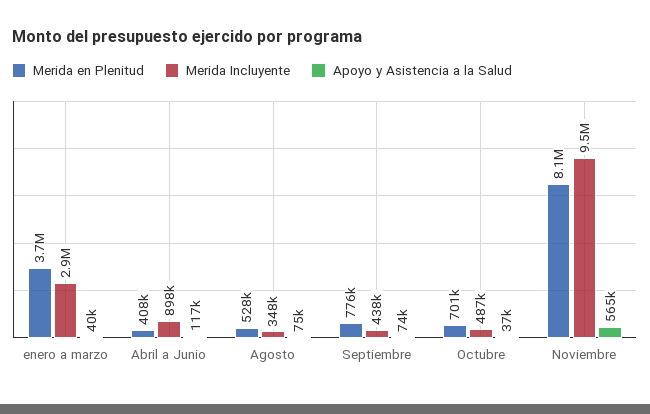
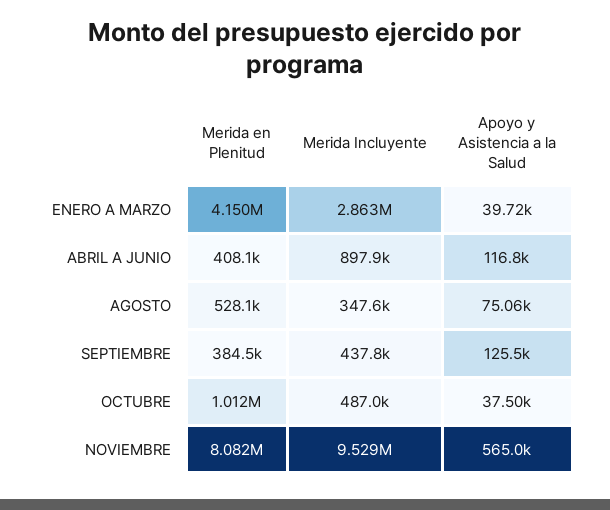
  {
    "Merida en Plenitud": {
-     "enero a marzo": 3700000,
+     "enero a marzo": 4150000,
      "Abril a Junio": 408100,
      "Agosto": 528100,
-     "Septiembre": 776000,
+     "Septiembre": 384500,
-     "Octubre": 701000,
+     "Octubre": 1012000,
      "Noviembre": 8082000
    },
    "Merida Incluyente": {
      "enero a marzo": 2863000,
      "Abril a Junio": 897900,
      "Agosto": 347600,
      "Septiembre": 437800,
      "Octubre": 487000,
      "Noviembre": 9529000
    },
    "Apoyo y Asistencia a la Salud": {
      "enero a marzo": 39720,
      "Abril a Junio": 116800,
      "Agosto": 75060,
-     "Septiembre": 74000,
+     "Septiembre": 125500,
      "Octubre": 37500,
      "Noviembre": 565000
    }
  }

